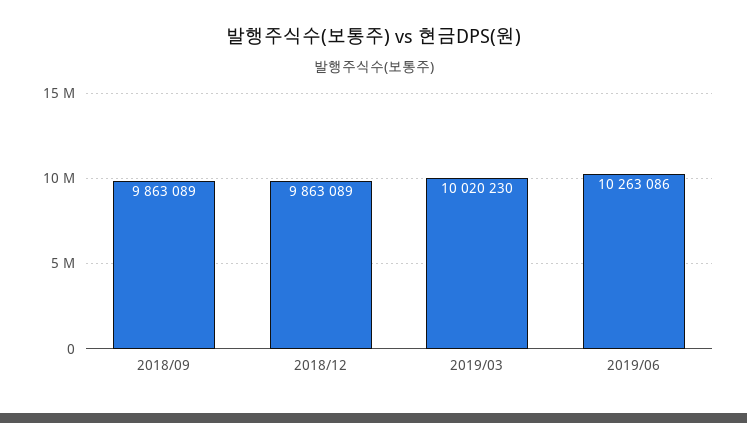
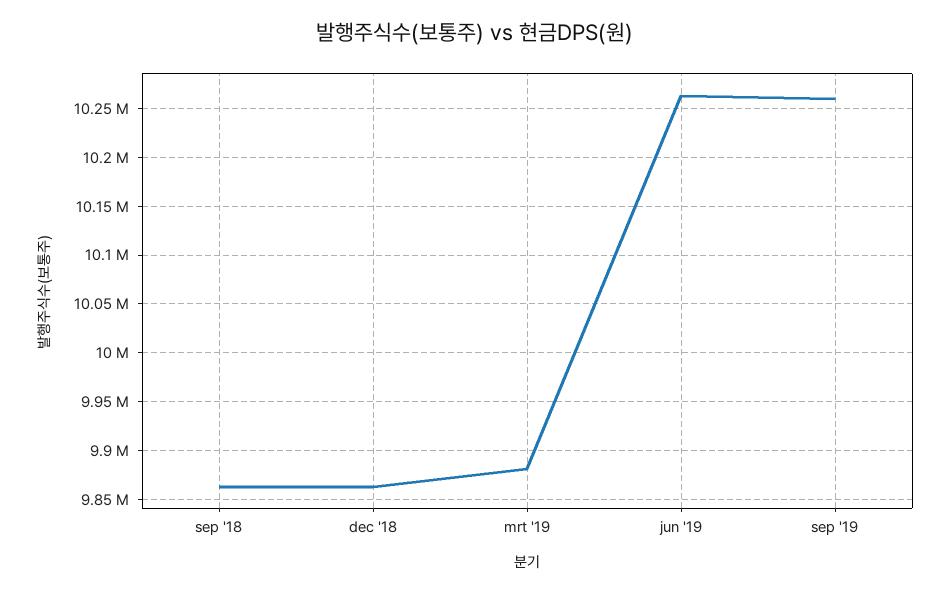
  {
    "2018/09": 9863089,
    "2018/12": 9863089,
-   "2019/03": 10020230,
+   "2019/03": 9880000,
-   "2019/06": 10263086
+   "2019/06": 10263086,
+   "sep '19": 10260000
  }

